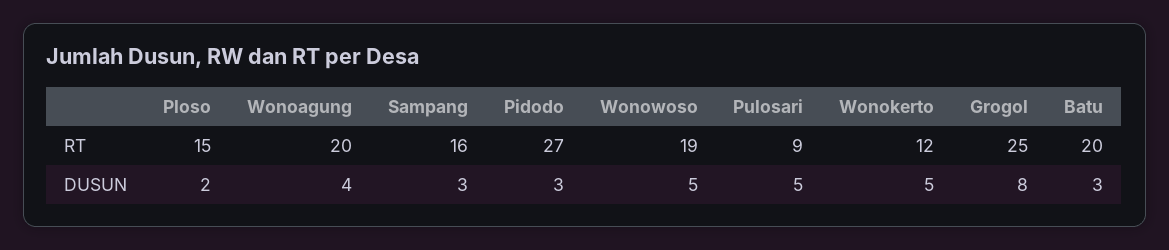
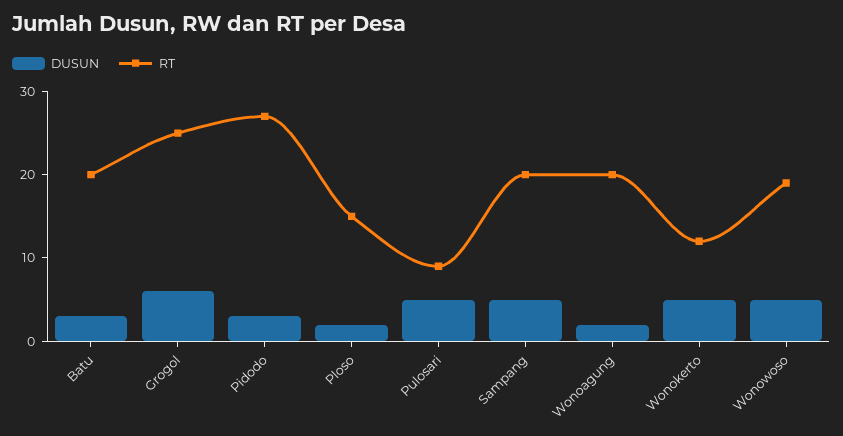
  {
    "RT": {
      "Ploso": 15,
      "Wonoagung": 20,
-     "Sampang": 16,
+     "Sampang": 20,
      "Pidodo": 27,
      "Wonowoso": 19,
      "Pulosari": 9,
      "Wonokerto": 12,
      "Grogol": 25,
      "Batu": 20
    },
    "DUSUN": {
      "Ploso": 2,
-     "Wonoagung": 4,
+     "Wonoagung": 2,
-     "Sampang": 3,
+     "Sampang": 5,
      "Pidodo": 3,
      "Wonowoso": 5,
      "Pulosari": 5,
      "Wonokerto": 5,
-     "Grogol": 8,
+     "Grogol": 6,
      "Batu": 3
    }
  }

